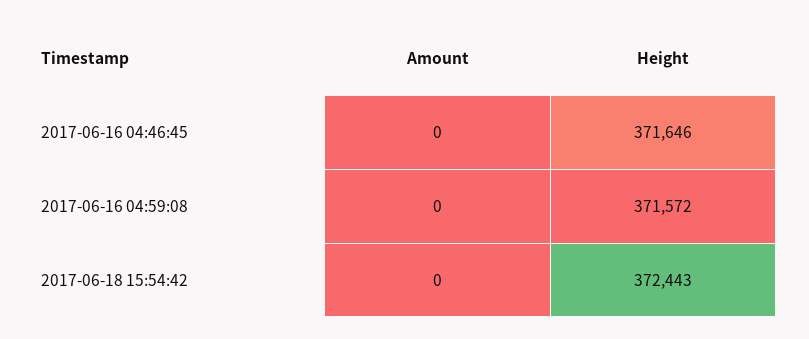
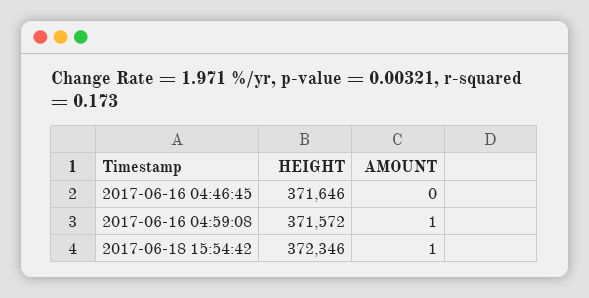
  {
    "Amount": {
      "2017-06-16 04:46:45": 0,
-     "2017-06-16 04:59:08": 0,
+     "2017-06-16 04:59:08": 1,
-     "2017-06-18 15:54:42": 0
+     "2017-06-18 15:54:42": 1
    },
    "Height": {
      "2017-06-16 04:46:45": 371646,
      "2017-06-16 04:59:08": 371572,
-     "2017-06-18 15:54:42": 372443
+     "2017-06-18 15:54:42": 372346
    }
  }

